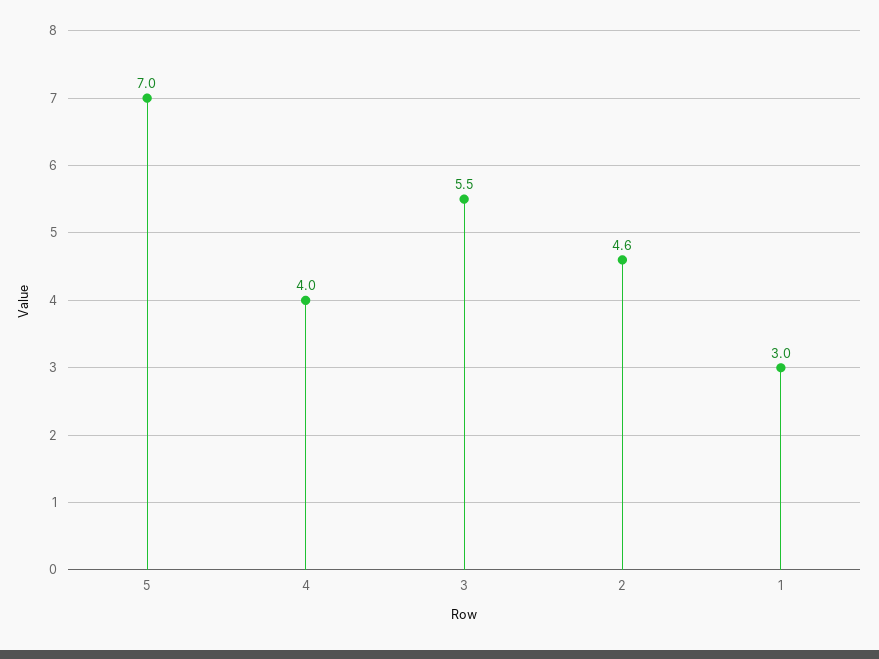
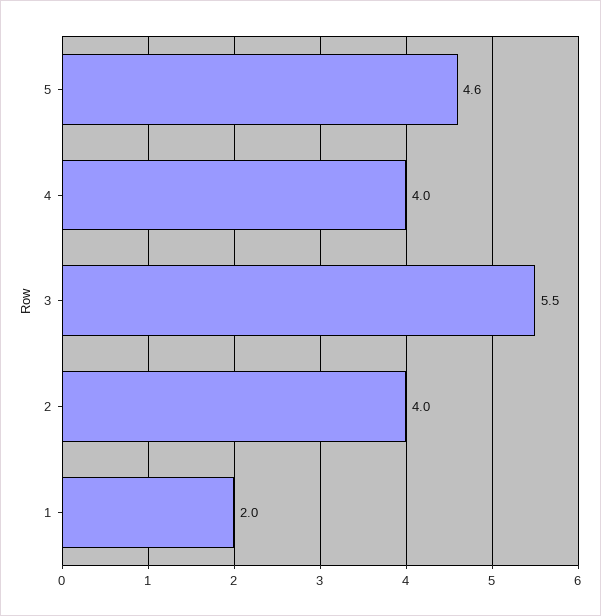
  {
-   "5": 7,
+   "5": 4.6,
    "4": 4,
    "3": 5.5,
-   "2": 4.6,
+   "2": 4,
-   "1": 3
+   "1": 2
  }

